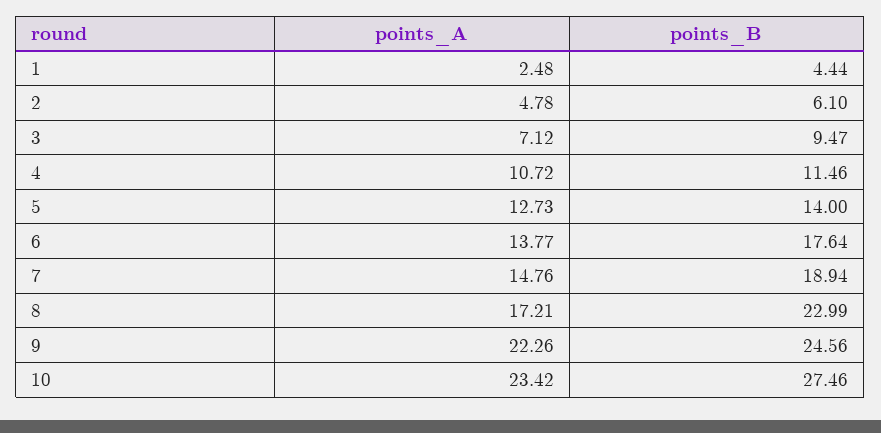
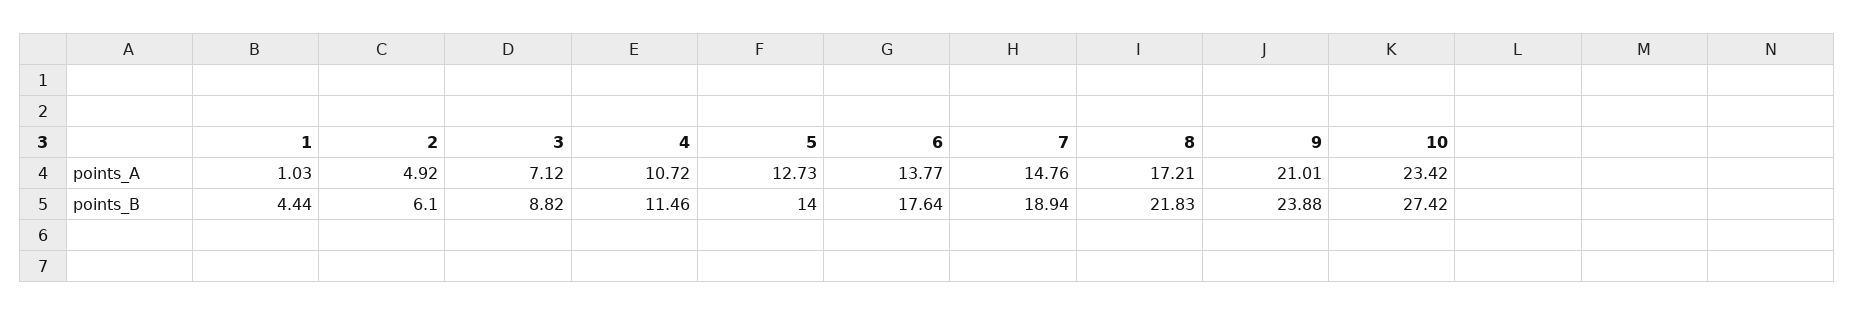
  {
    "points_A": {
-     "1": 2.48,
+     "1": 1.03,
-     "2": 4.78,
+     "2": 4.92,
      "3": 7.12,
      "4": 10.72,
      "5": 12.73,
      "6": 13.77,
      "7": 14.76,
      "8": 17.21,
-     "9": 22.26,
+     "9": 21.01,
      "10": 23.42
    },
    "points_B": {
      "1": 4.44,
      "2": 6.1,
-     "3": 9.47,
+     "3": 8.82,
      "4": 11.46,
      "5": 14,
      "6": 17.64,
      "7": 18.94,
-     "8": 22.99,
+     "8": 21.83,
-     "9": 24.56,
+     "9": 23.88,
-     "10": 27.46
+     "10": 27.42
    }
  }

